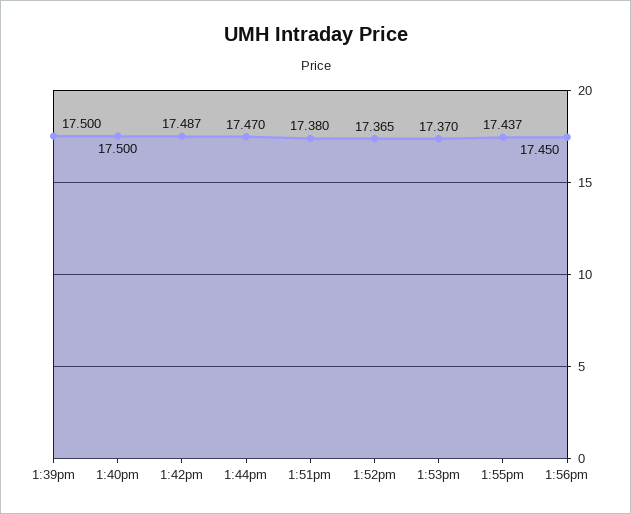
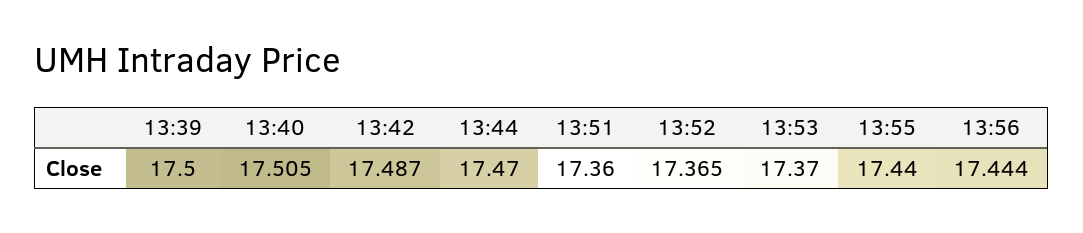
  {
    "1:39pm": 17.5,
-   "1:40pm": 17.5,
+   "1:40pm": 17.505,
    "1:42pm": 17.487,
    "1:44pm": 17.47,
-   "1:51pm": 17.38,
+   "1:51pm": 17.36,
    "1:52pm": 17.365,
    "1:53pm": 17.37,
-   "1:55pm": 17.437,
+   "1:55pm": 17.44,
-   "1:56pm": 17.45
+   "1:56pm": 17.444
  }

